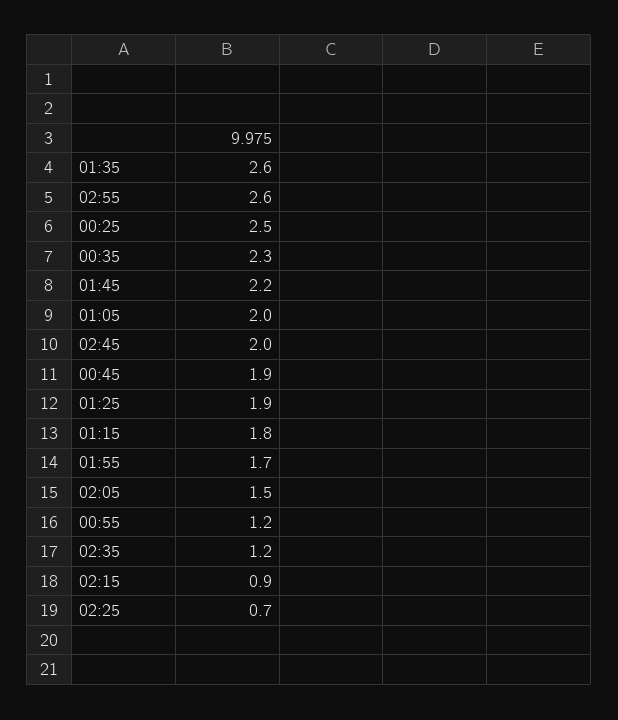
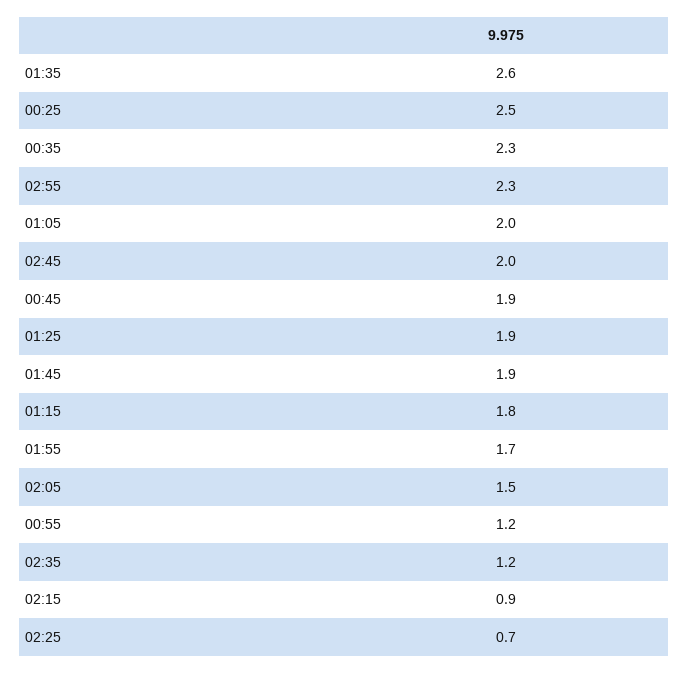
  {
    "01:35": 2.6,
-   "02:55": 2.6,
+   "02:55": 2.3,
    "00:25": 2.5,
    "00:35": 2.3,
-   "01:45": 2.2,
+   "01:45": 1.9,
    "01:05": 2,
    "02:45": 2,
    "00:45": 1.9,
    "01:25": 1.9,
    "01:15": 1.8,
    "01:55": 1.7,
    "02:05": 1.5,
    "00:55": 1.2,
    "02:35": 1.2,
    "02:15": 0.9,
    "02:25": 0.7
  }

